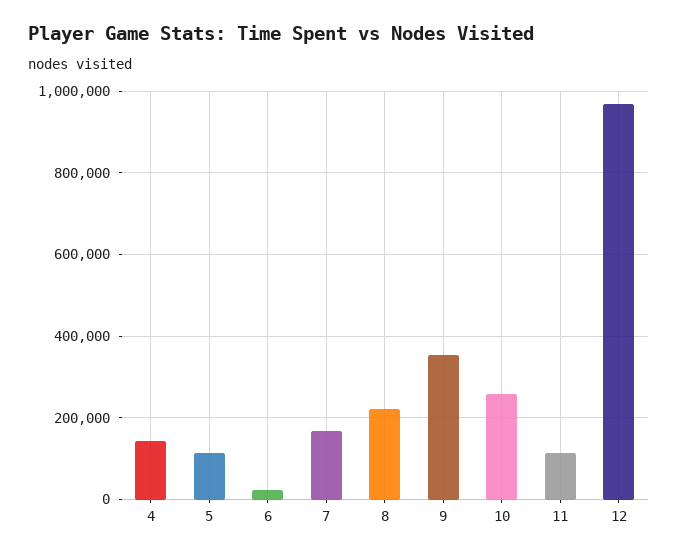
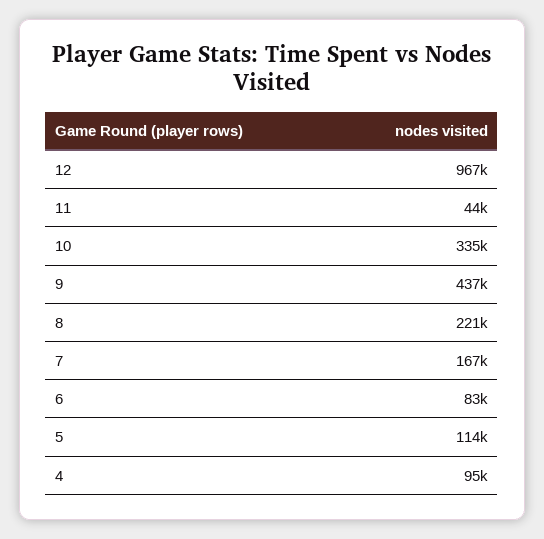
  {
-   "4": 140000,
+   "4": 95000,
    "5": 114000,
-   "6": 20000,
+   "6": 83000,
    "7": 167000,
    "8": 221000,
-   "9": 360000,
+   "9": 437000,
-   "10": 260000,
+   "10": 335000,
-   "11": 120000,
+   "11": 44000,
    "12": 967000
  }

